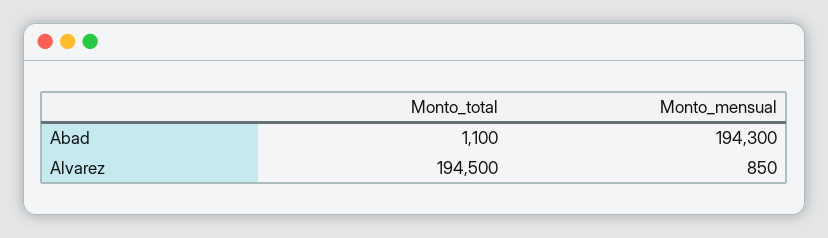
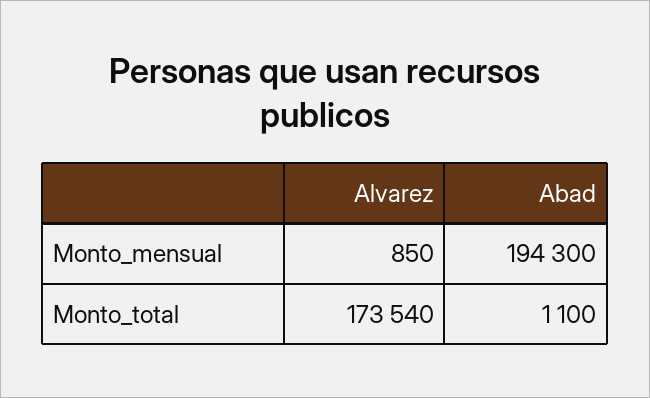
  {
    "Monto_total": {
      "Abad": 1100,
-     "Alvarez": 194500
+     "Alvarez": 173540
    },
    "Monto_mensual": {
      "Abad": 194300,
      "Alvarez": 850
    }
  }

